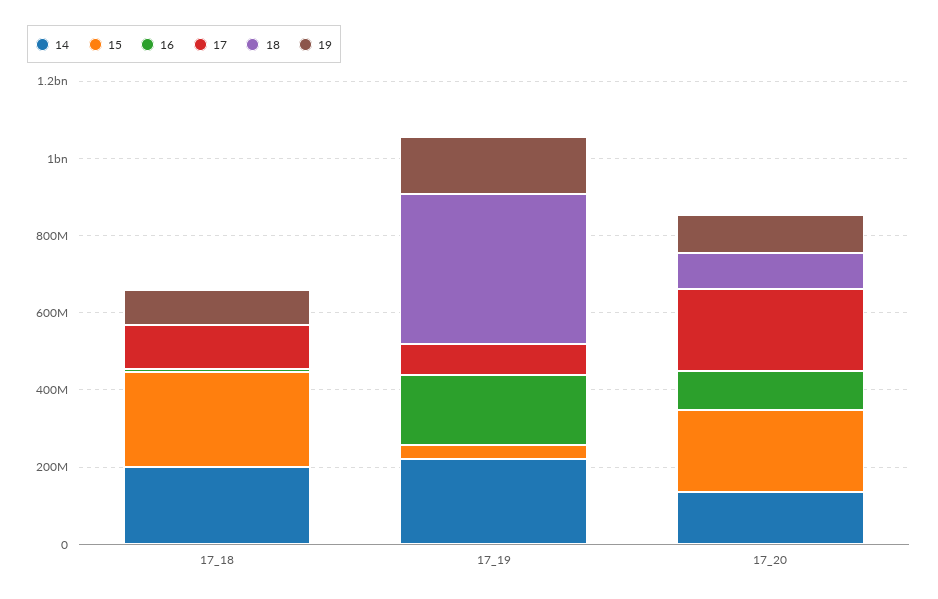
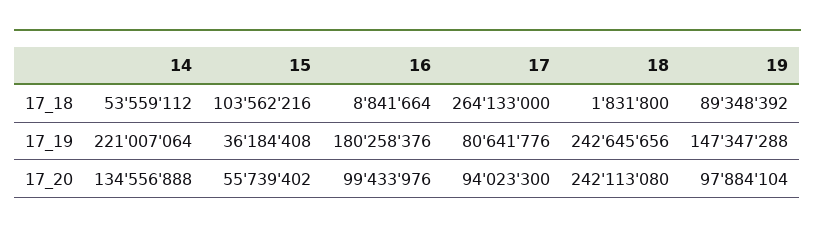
  {
    "14": {
-     "17_18": 200000000,
+     "17_18": 53559112,
      "17_19": 221007064,
      "17_20": 134556888
    },
    "15": {
-     "17_18": 250000000,
+     "17_18": 103562216,
      "17_19": 36184408,
-     "17_20": 200000000
+     "17_20": 55739402
    },
    "16": {
      "17_18": 8841664,
      "17_19": 180258376,
      "17_20": 99433976
    },
    "17": {
-     "17_18": 100000000,
+     "17_18": 264133000,
      "17_19": 80641776,
-     "17_20": 200000000
+     "17_20": 94023300
    },
    "18": {
      "17_18": 1831800,
-     "17_19": 400000000,
+     "17_19": 242645656,
-     "17_20": 100000000
+     "17_20": 242113080
    },
    "19": {
      "17_18": 89348392,
      "17_19": 147347288,
      "17_20": 97884104
    }
  }

